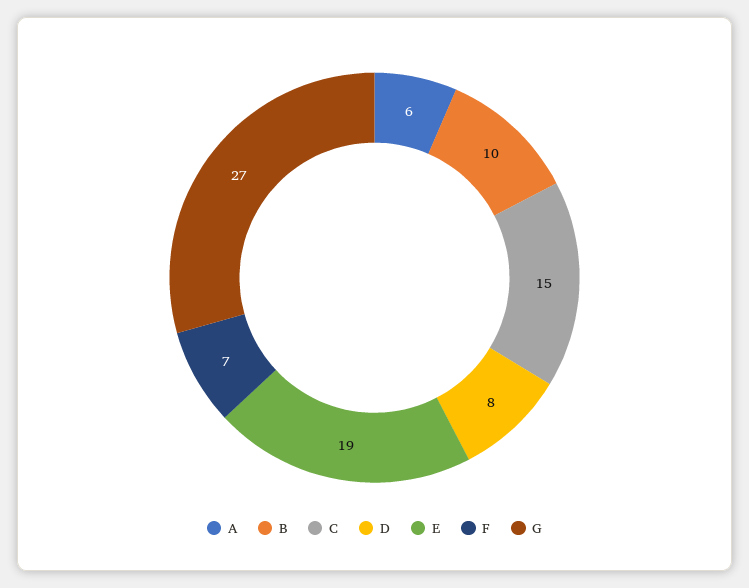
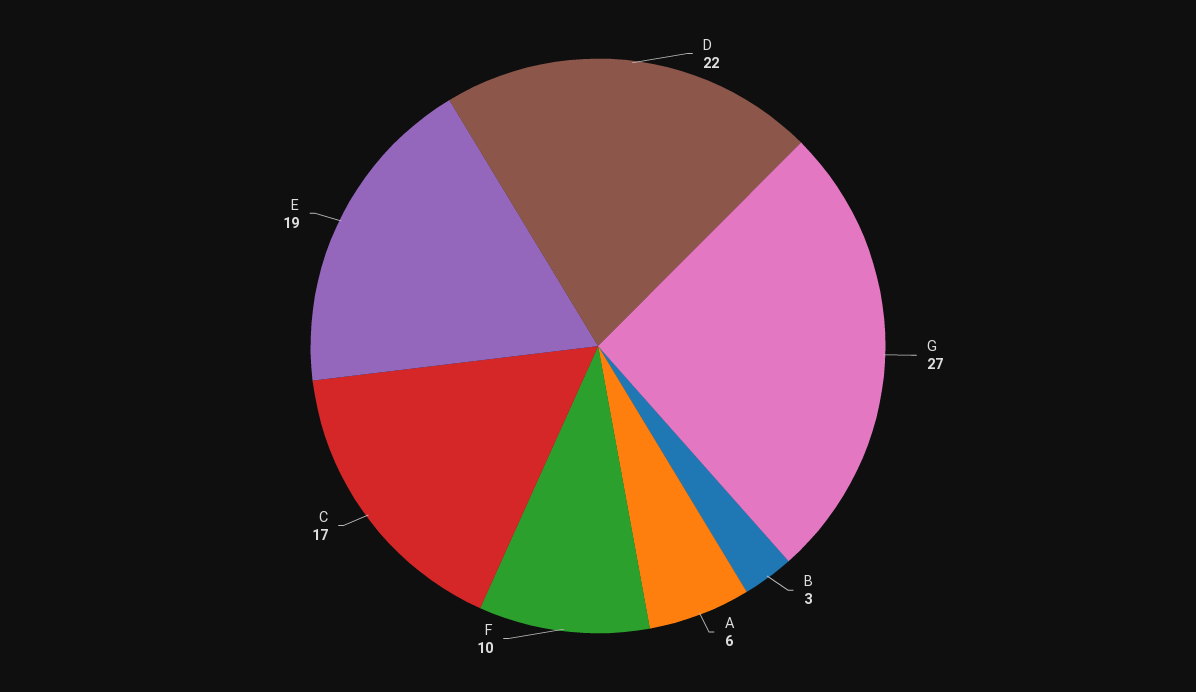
  {
    "A": 6,
-   "B": 10,
+   "B": 3,
-   "C": 15,
+   "C": 17,
-   "D": 8,
+   "D": 22,
    "E": 19,
-   "F": 7,
+   "F": 10,
    "G": 27
  }

